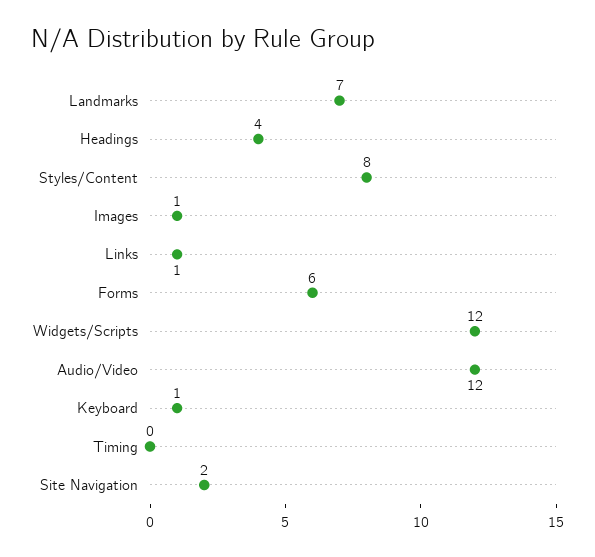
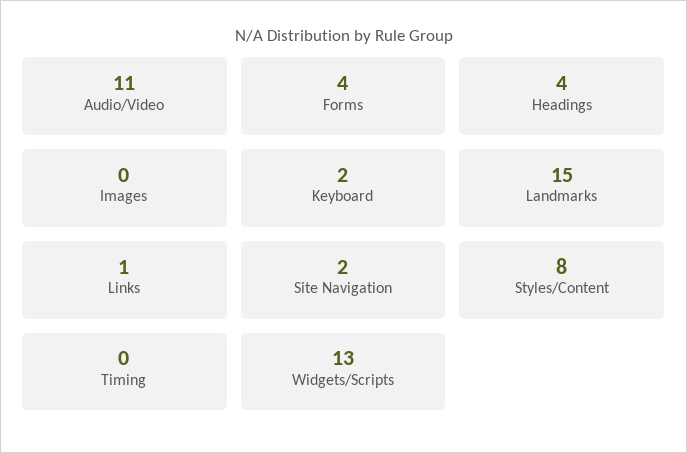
  {
-   "Landmarks": 7,
+   "Landmarks": 15,
    "Headings": 4,
    "Styles/Content": 8,
-   "Images": 1,
+   "Images": 0,
    "Links": 1,
-   "Forms": 6,
+   "Forms": 4,
-   "Widgets/Scripts": 12,
+   "Widgets/Scripts": 13,
-   "Audio/Video": 12,
+   "Audio/Video": 11,
-   "Keyboard": 1,
+   "Keyboard": 2,
    "Timing": 0,
    "Site Navigation": 2
  }

